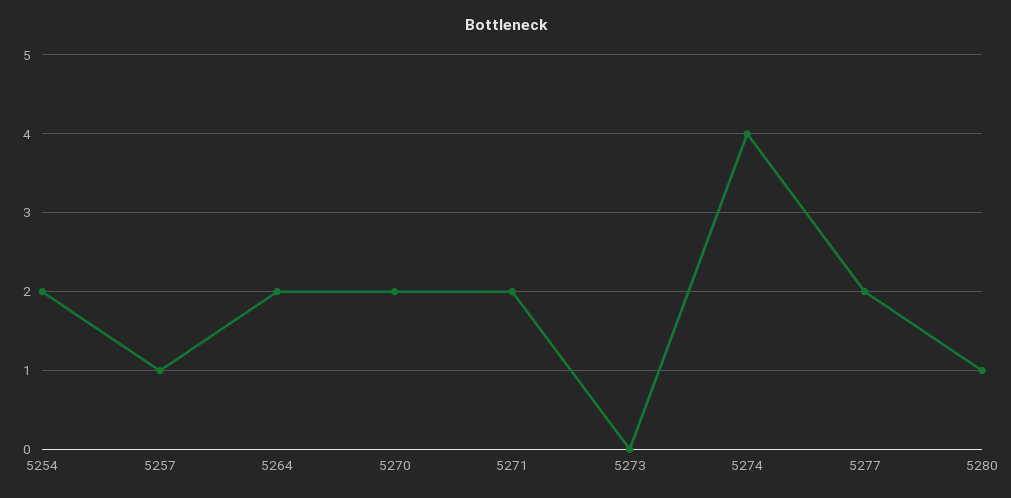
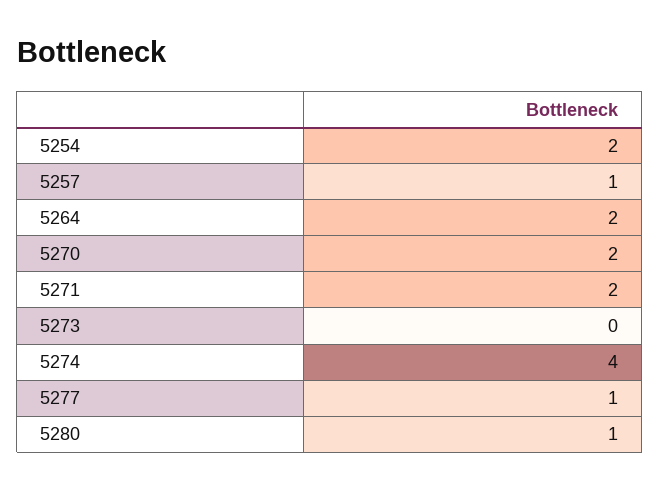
  {
    "5254": 2,
    "5257": 1,
    "5264": 2,
    "5270": 2,
    "5271": 2,
    "5273": 0,
    "5274": 4,
-   "5277": 2,
+   "5277": 1,
    "5280": 1
  }

